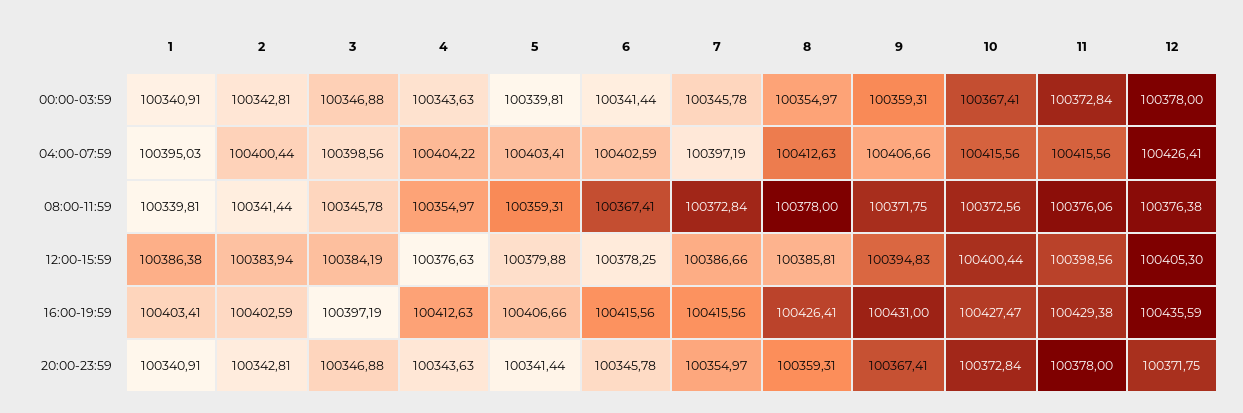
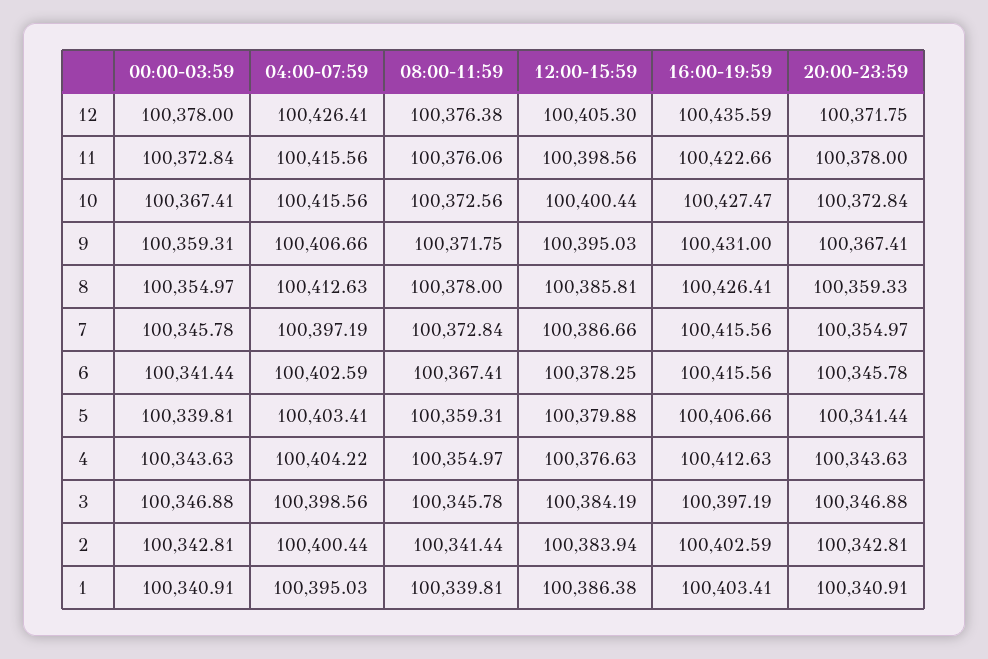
  {
    "1": {
      "00:00-03:59": 100340.91,
      "04:00-07:59": 100395.03,
      "08:00-11:59": 100339.81,
      "12:00-15:59": 100386.38,
      "16:00-19:59": 100403.41,
      "20:00-23:59": 100340.91
    },
    "2": {
      "00:00-03:59": 100342.81,
      "04:00-07:59": 100400.44,
      "08:00-11:59": 100341.44,
      "12:00-15:59": 100383.94,
      "16:00-19:59": 100402.59,
      "20:00-23:59": 100342.81
    },
    "3": {
      "00:00-03:59": 100346.88,
      "04:00-07:59": 100398.56,
      "08:00-11:59": 100345.78,
      "12:00-15:59": 100384.19,
      "16:00-19:59": 100397.19,
      "20:00-23:59": 100346.88
    },
    "4": {
      "00:00-03:59": 100343.63,
      "04:00-07:59": 100404.22,
      "08:00-11:59": 100354.97,
      "12:00-15:59": 100376.63,
      "16:00-19:59": 100412.63,
      "20:00-23:59": 100343.63
    },
    "5": {
      "00:00-03:59": 100339.81,
      "04:00-07:59": 100403.41,
      "08:00-11:59": 100359.31,
      "12:00-15:59": 100379.88,
      "16:00-19:59": 100406.66,
      "20:00-23:59": 100341.44
    },
    "6": {
      "00:00-03:59": 100341.44,
      "04:00-07:59": 100402.59,
      "08:00-11:59": 100367.41,
      "12:00-15:59": 100378.25,
      "16:00-19:59": 100415.56,
      "20:00-23:59": 100345.78
    },
    "7": {
      "00:00-03:59": 100345.78,
      "04:00-07:59": 100397.19,
      "08:00-11:59": 100372.84,
      "12:00-15:59": 100386.66,
      "16:00-19:59": 100415.56,
      "20:00-23:59": 100354.97
    },
    "8": {
      "00:00-03:59": 100354.97,
      "04:00-07:59": 100412.63,
      "08:00-11:59": 100378,
      "12:00-15:59": 100385.81,
      "16:00-19:59": 100426.41,
-     "20:00-23:59": 100359.31
+     "20:00-23:59": 100359.33
    },
    "9": {
      "00:00-03:59": 100359.31,
      "04:00-07:59": 100406.66,
      "08:00-11:59": 100371.75,
-     "12:00-15:59": 100394.83,
+     "12:00-15:59": 100395.03,
      "16:00-19:59": 100431,
      "20:00-23:59": 100367.41
    },
    "10": {
      "00:00-03:59": 100367.41,
      "04:00-07:59": 100415.56,
      "08:00-11:59": 100372.56,
      "12:00-15:59": 100400.44,
      "16:00-19:59": 100427.47,
      "20:00-23:59": 100372.84
    },
    "11": {
      "00:00-03:59": 100372.84,
      "04:00-07:59": 100415.56,
      "08:00-11:59": 100376.06,
      "12:00-15:59": 100398.56,
-     "16:00-19:59": 100429.38,
+     "16:00-19:59": 100422.66,
      "20:00-23:59": 100378
    },
    "12": {
      "00:00-03:59": 100378,
      "04:00-07:59": 100426.41,
      "08:00-11:59": 100376.38,
      "12:00-15:59": 100405.3,
      "16:00-19:59": 100435.59,
      "20:00-23:59": 100371.75
    }
  }

